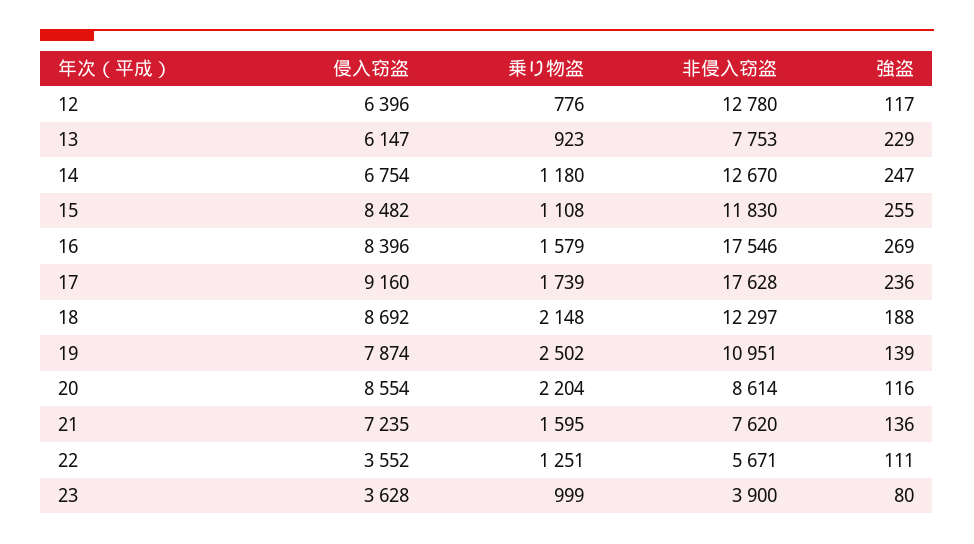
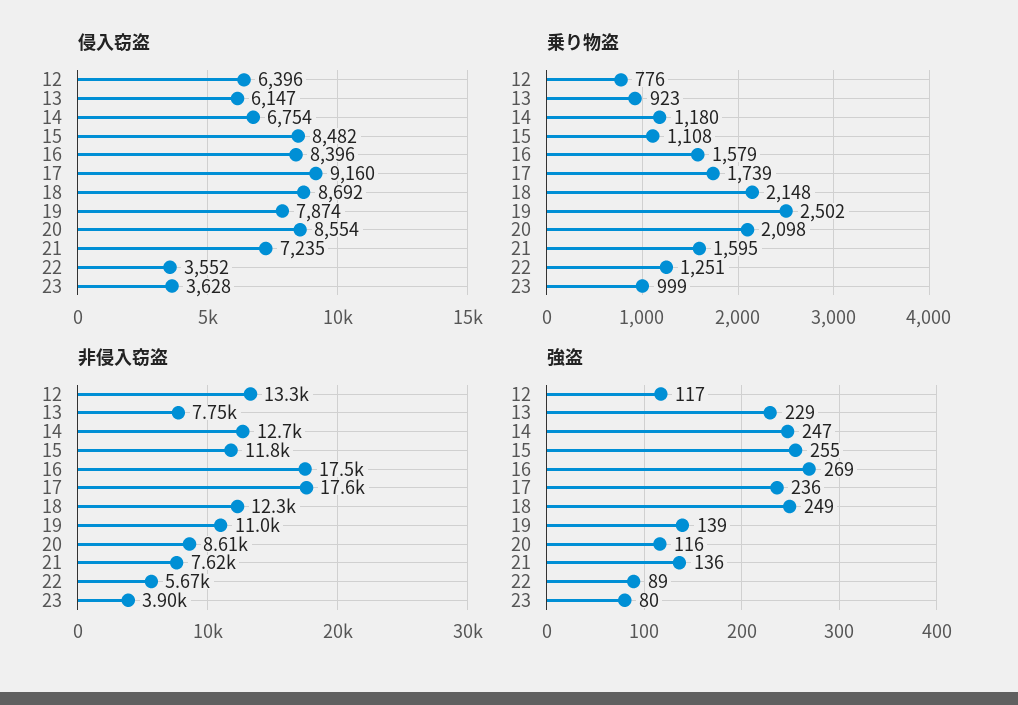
  {
    "侵入窃盗": {
      "12": 6396,
      "13": 6147,
      "14": 6754,
      "15": 8482,
      "16": 8396,
      "17": 9160,
      "18": 8692,
      "19": 7874,
      "20": 8554,
      "21": 7235,
      "22": 3552,
      "23": 3628
    },
    "乗り物盗": {
      "12": 776,
      "13": 923,
      "14": 1180,
      "15": 1108,
      "16": 1579,
      "17": 1739,
      "18": 2148,
      "19": 2502,
-     "20": 2204,
+     "20": 2098,
      "21": 1595,
      "22": 1251,
      "23": 999
    },
    "非侵入窃盗": {
-     "12": 12780,
+     "12": 13300,
      "13": 7753,
      "14": 12670,
      "15": 11830,
      "16": 17546,
      "17": 17628,
      "18": 12297,
      "19": 10951,
      "20": 8614,
      "21": 7620,
      "22": 5671,
      "23": 3900
    },
    "強盗": {
      "12": 117,
      "13": 229,
      "14": 247,
      "15": 255,
      "16": 269,
      "17": 236,
-     "18": 188,
+     "18": 249,
      "19": 139,
      "20": 116,
      "21": 136,
-     "22": 111,
+     "22": 89,
      "23": 80
    }
  }

